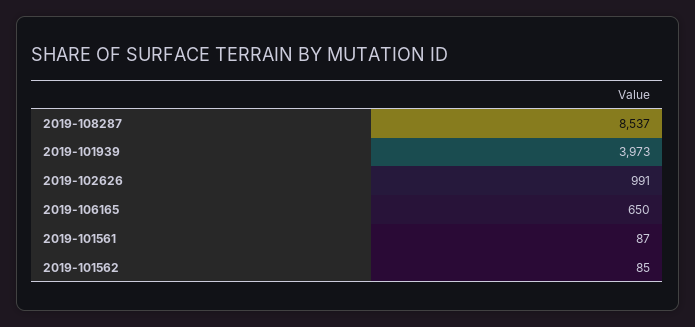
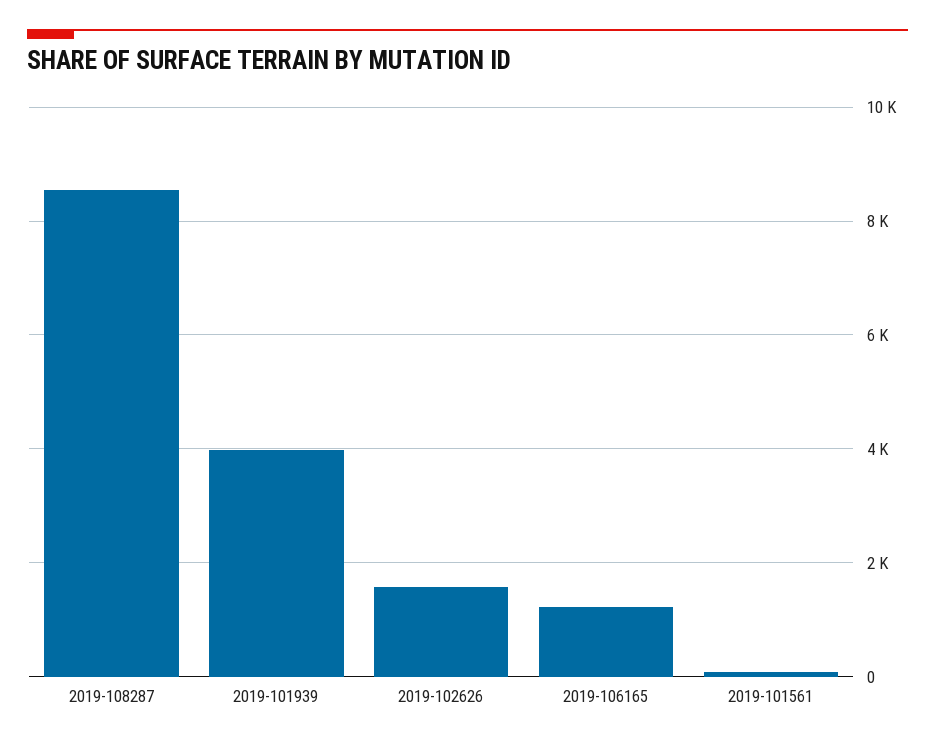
  {
    "2019-108287": 8537,
    "2019-101939": 3973,
-   "2019-102626": 991,
+   "2019-102626": 1600,
-   "2019-106165": 650,
+   "2019-106165": 1200,
-   "2019-101561": 87,
+   "2019-101561": 87
-   "2019-101562": 85
  }

